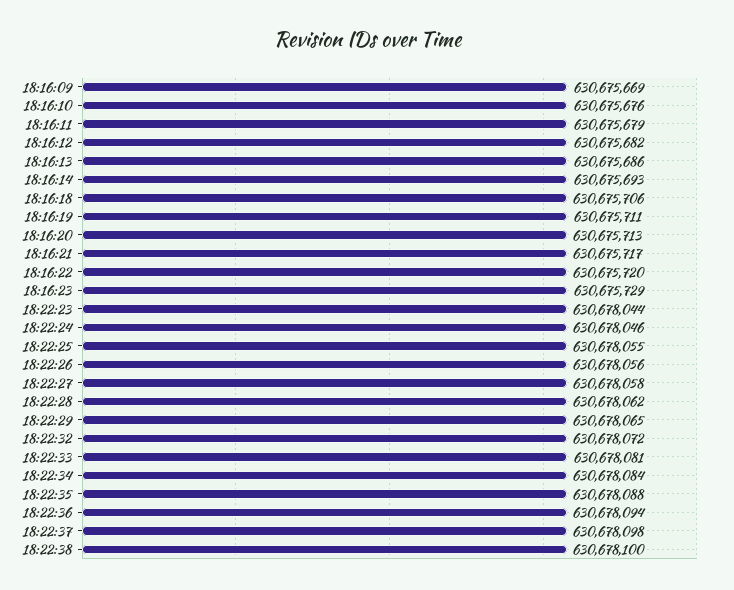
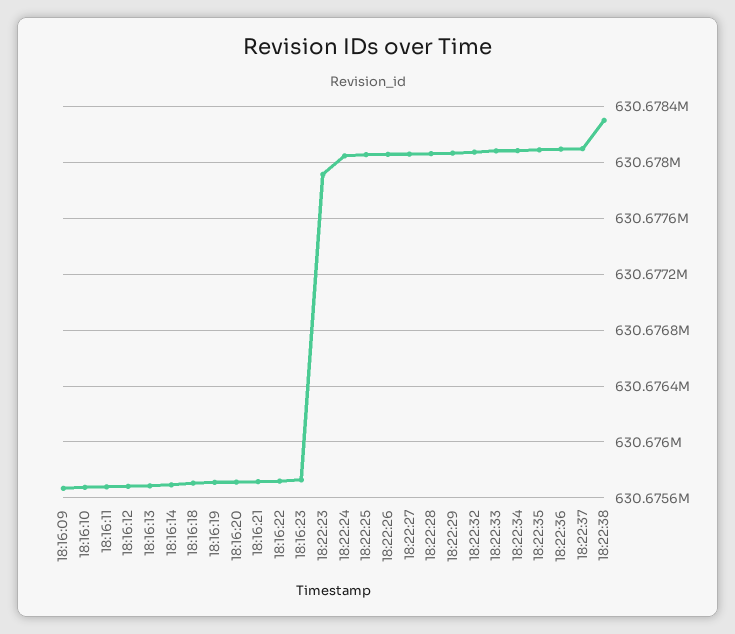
  {
    "18:16:09": 630675669,
    "18:16:10": 630675676,
    "18:16:11": 630675679,
    "18:16:12": 630675682,
    "18:16:13": 630675686,
    "18:16:14": 630675693,
    "18:16:18": 630675706,
    "18:16:19": 630675711,
    "18:16:20": 630675713,
    "18:16:21": 630675717,
    "18:16:22": 630675720,
    "18:16:23": 630675729,
-   "18:22:23": 630678044,
+   "18:22:23": 630677900,
    "18:22:24": 630678046,
    "18:22:25": 630678055,
    "18:22:26": 630678056,
    "18:22:27": 630678058,
    "18:22:28": 630678062,
    "18:22:29": 630678065,
    "18:22:32": 630678072,
    "18:22:33": 630678081,
    "18:22:34": 630678084,
    "18:22:35": 630678088,
    "18:22:36": 630678094,
    "18:22:37": 630678098,
-   "18:22:38": 630678100
+   "18:22:38": 630678300
  }

